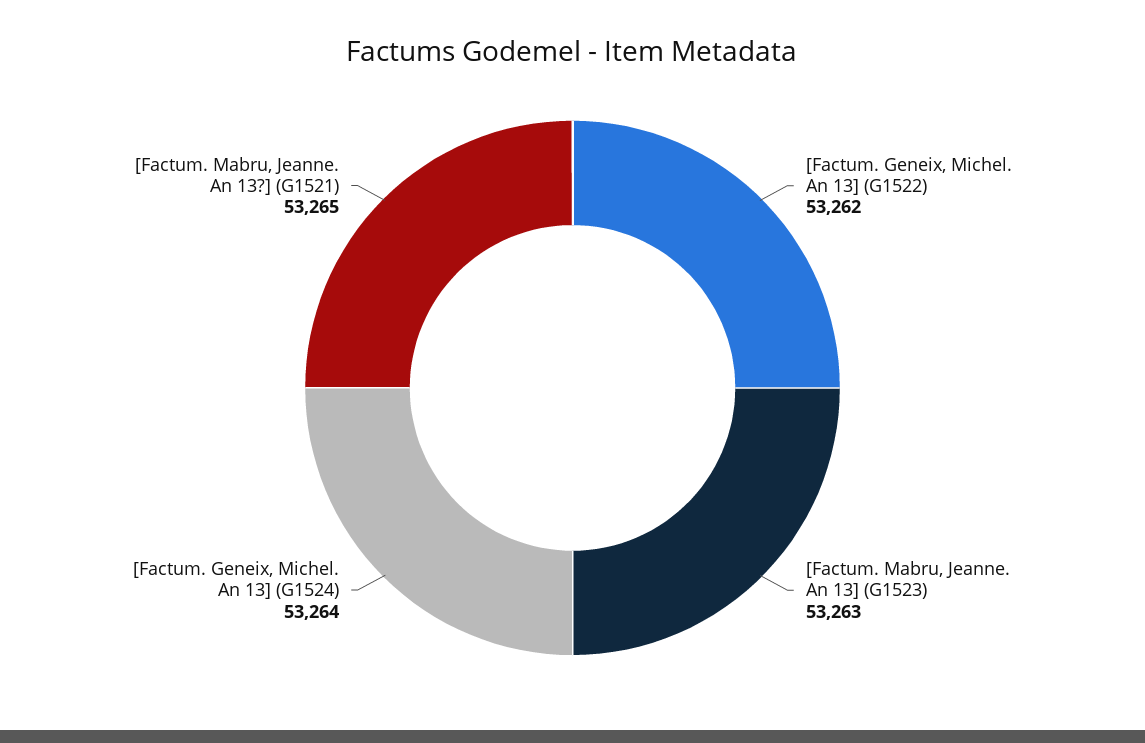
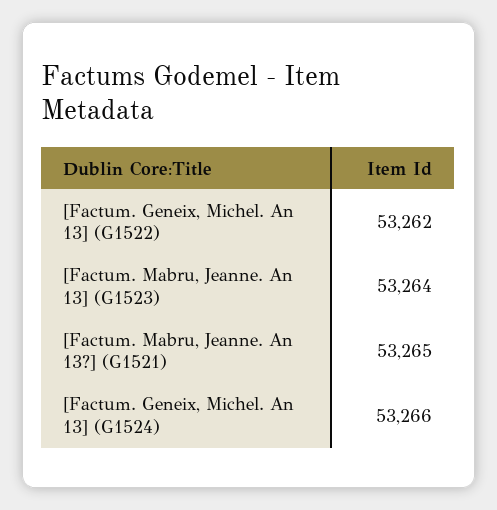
  {
    "[Factum. Geneix, Michel. An 13] (G1522)": 53262,
-   "[Factum. Mabru, Jeanne. An 13] (G1523)": 53263,
+   "[Factum. Mabru, Jeanne. An 13] (G1523)": 53264,
-   "[Factum. Geneix, Michel. An 13] (G1524)": 53264,
+   "[Factum. Geneix, Michel. An 13] (G1524)": 53266,
    "[Factum. Mabru, Jeanne. An 13?] (G1521)": 53265
  }

